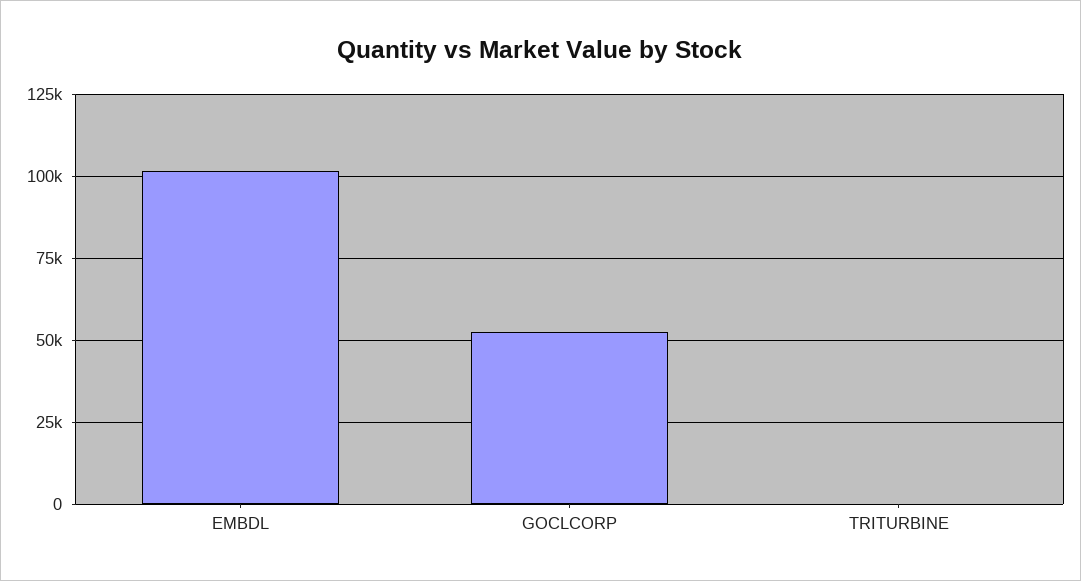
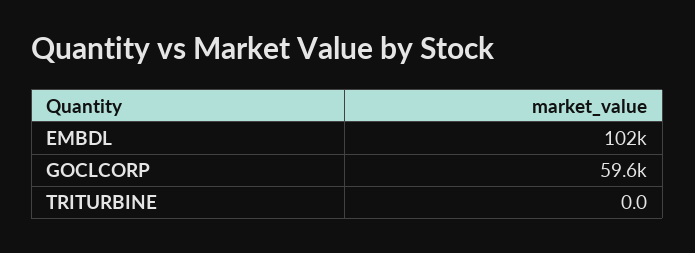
  {
    "EMBDL": 102000,
-   "GOCLCORP": 52500,
+   "GOCLCORP": 59600,
    "TRITURBINE": 0
  }

